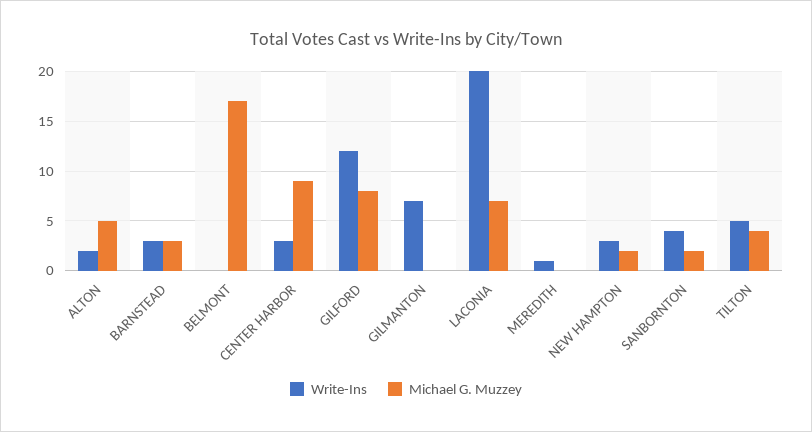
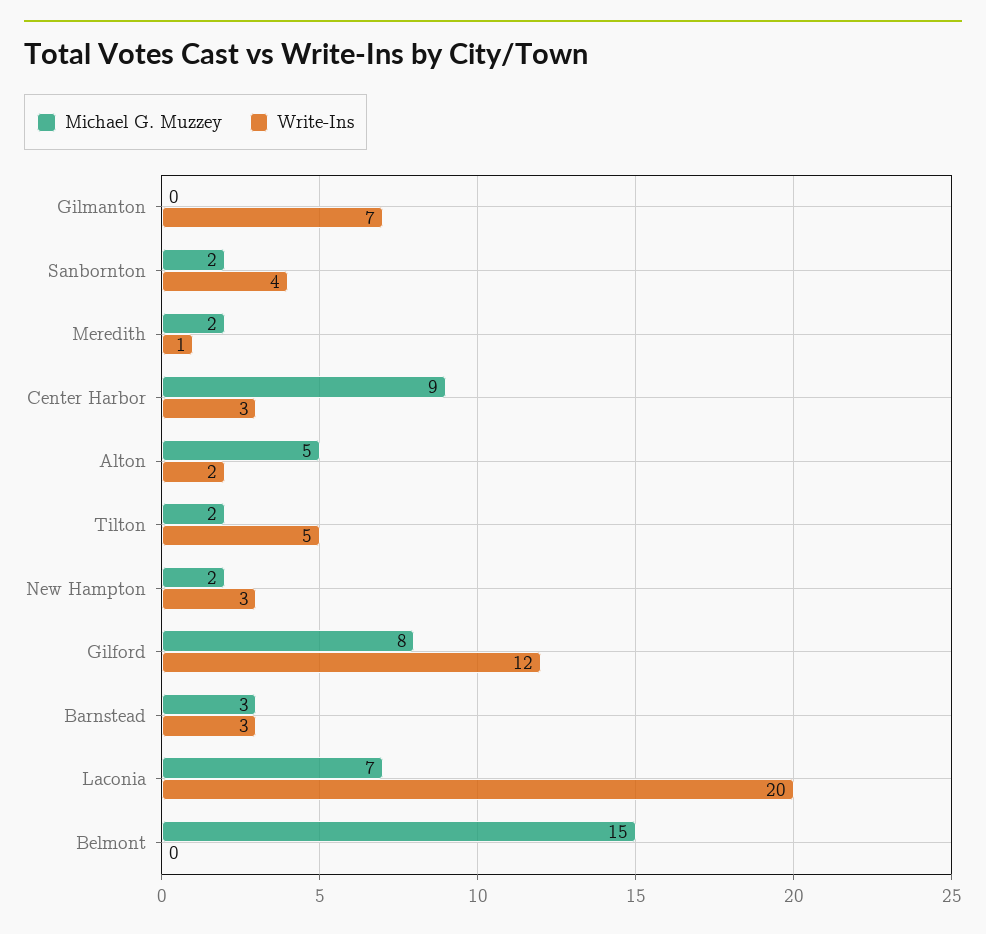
  {
    "Write-Ins": {
      "ALTON": 2,
      "BARNSTEAD": 3,
      "BELMONT": 0,
      "CENTER HARBOR": 3,
      "GILFORD": 12,
      "GILMANTON": 7,
      "LACONIA": 20,
      "MEREDITH": 1,
      "NEW HAMPTON": 3,
      "SANBORNTON": 4,
      "TILTON": 5
    },
    "Michael G. Muzzey": {
      "ALTON": 5,
      "BARNSTEAD": 3,
-     "BELMONT": 17,
+     "BELMONT": 15,
      "CENTER HARBOR": 9,
      "GILFORD": 8,
      "GILMANTON": 0,
      "LACONIA": 7,
-     "MEREDITH": 0,
+     "MEREDITH": 2,
      "NEW HAMPTON": 2,
      "SANBORNTON": 2,
-     "TILTON": 4
+     "TILTON": 2
    }
  }

